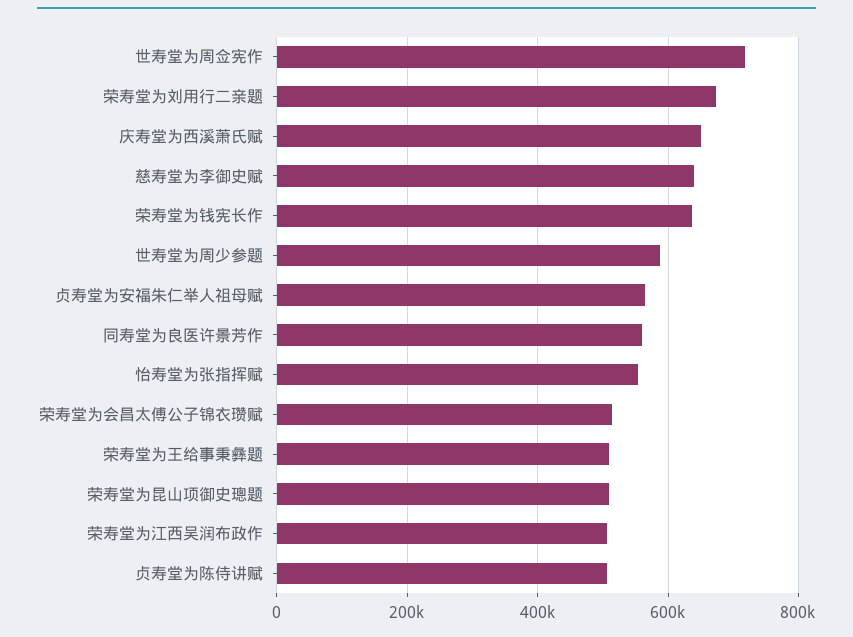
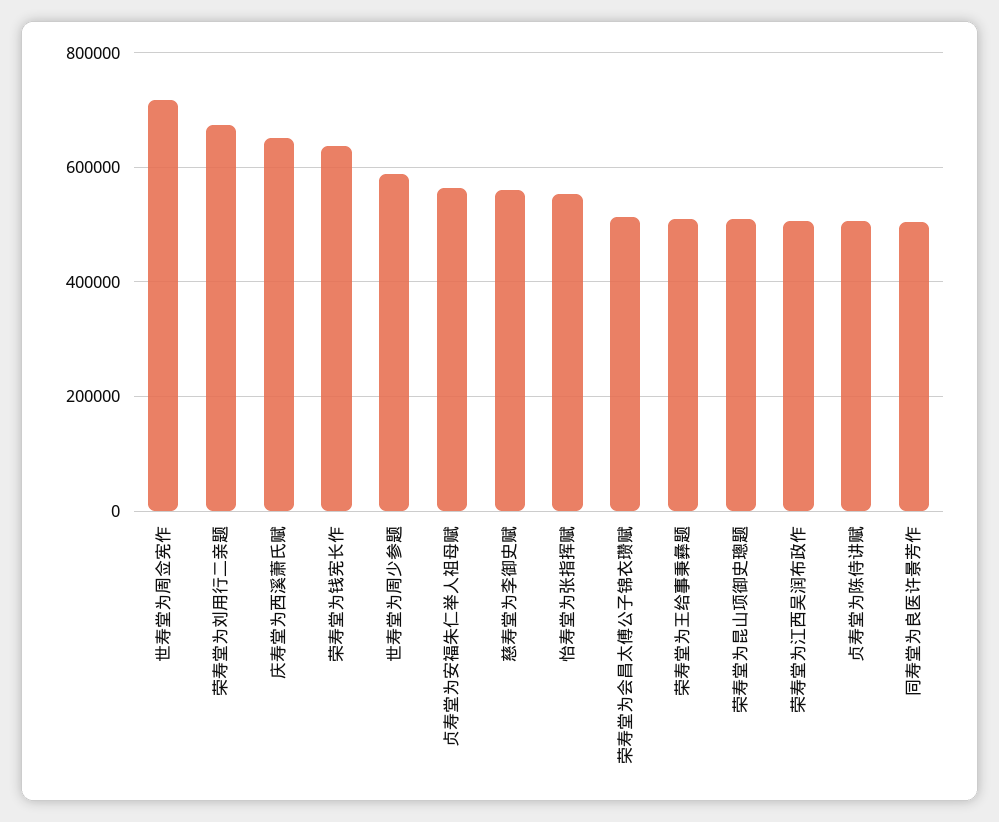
  {
    "世寿堂为周佥宪作": 720000,
    "荣寿堂为刘用行二亲题": 680000,
    "庆寿堂为西溪萧氏赋": 660000,
-   "慈寿堂为李御史赋": 640000,
+   "慈寿堂为李御史赋": 560000,
    "荣寿堂为钱宪长作": 640000,
    "世寿堂为周少参题": 580000,
    "贞寿堂为安福朱仁举人祖母赋": 560000,
-   "同寿堂为良医许景芳作": 560000,
+   "同寿堂为良医许景芳作": 500000,
    "怡寿堂为张指挥赋": 560000,
    "荣寿堂为会昌太傅公子锦衣瓒赋": 520000,
    "荣寿堂为王给事秉彝题": 500000,
    "荣寿堂为昆山项御史璁题": 500000,
    "荣寿堂为江西吴润布政作": 500000,
    "贞寿堂为陈侍讲赋": 500000
  }

